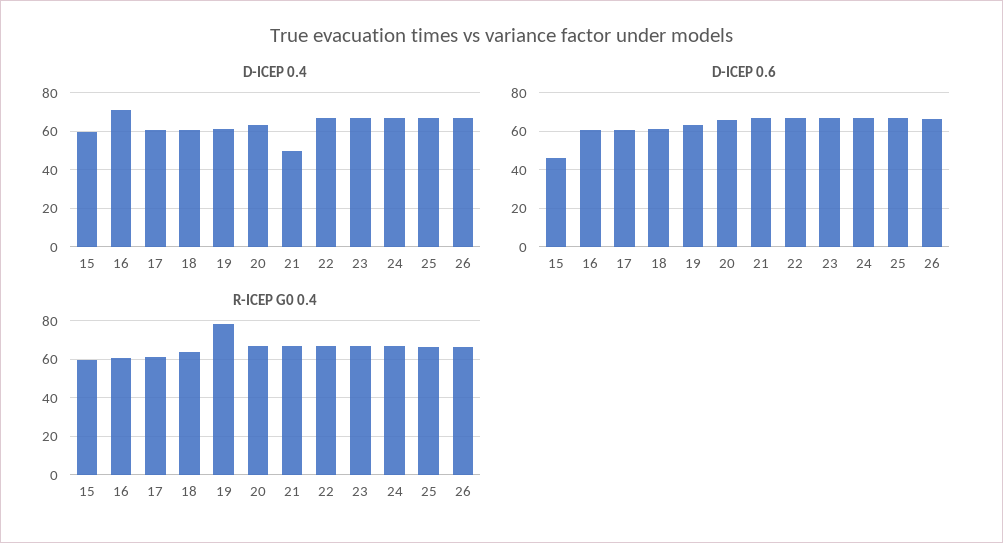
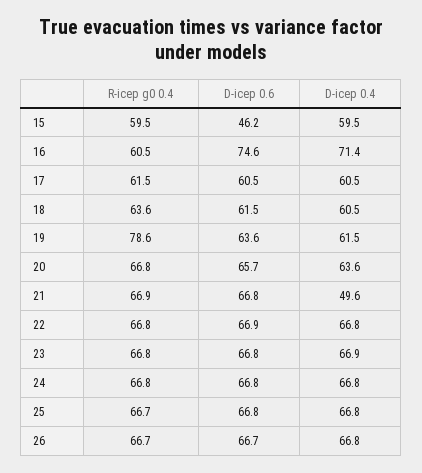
  {
    "D-ICEP 0.4": {
      "15": 59.5,
      "16": 71.4,
      "17": 60.5,
      "18": 60.5,
      "19": 61.5,
      "20": 63.6,
      "21": 49.6,
      "22": 66.8,
      "23": 66.9,
      "24": 66.8,
      "25": 66.8,
      "26": 66.8
    },
    "D-ICEP 0.6": {
      "15": 46.2,
-     "16": 60,
+     "16": 74.6,
      "17": 60.5,
      "18": 61.5,
      "19": 63.6,
      "20": 65.7,
      "21": 66.8,
      "22": 66.9,
      "23": 66.8,
      "24": 66.8,
      "25": 66.8,
      "26": 66.7
    },
    "R-ICEP G0 0.4": {
      "15": 59.5,
      "16": 60.5,
      "17": 61.5,
      "18": 63.6,
      "19": 78.6,
      "20": 66.8,
      "21": 66.9,
      "22": 66.8,
      "23": 66.8,
      "24": 66.8,
      "25": 66.7,
      "26": 66.7
    }
  }

